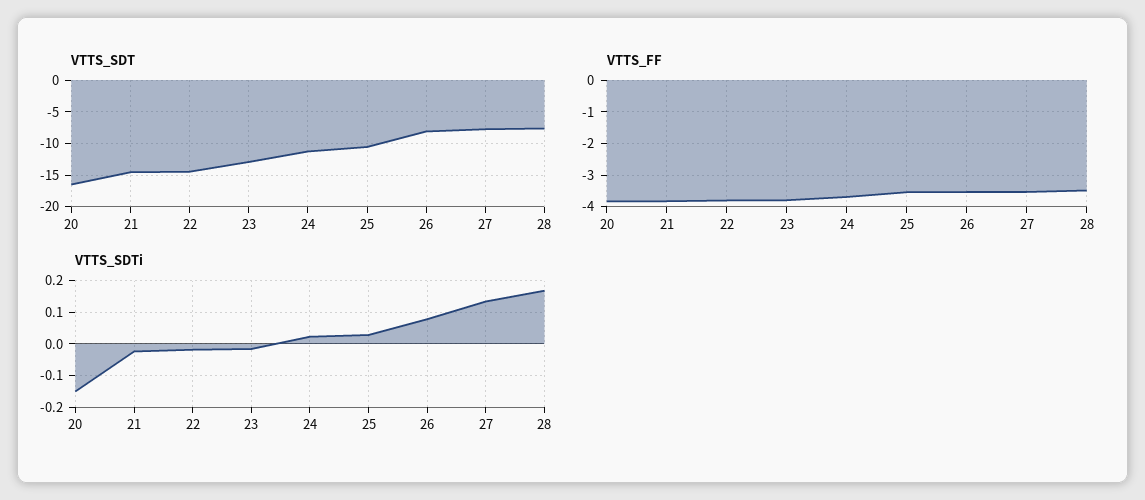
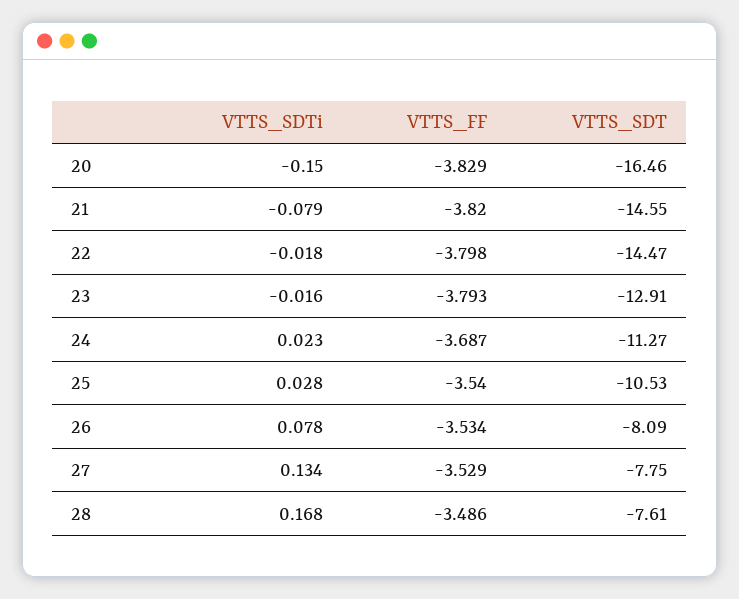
  {
    "VTTS_SDT": {
      "20": -16.46,
      "21": -14.55,
      "22": -14.47,
      "23": -12.91,
      "24": -11.27,
      "25": -10.53,
      "26": -8.09,
      "27": -7.75,
      "28": -7.61
    },
    "VTTS_FF": {
      "20": -3.829,
      "21": -3.82,
      "22": -3.798,
      "23": -3.793,
      "24": -3.687,
      "25": -3.54,
      "26": -3.534,
      "27": -3.529,
      "28": -3.486
    },
    "VTTS_SDTi": {
      "20": -0.15,
-     "21": -0.02,
+     "21": -0.079,
      "22": -0.018,
      "23": -0.016,
      "24": 0.023,
      "25": 0.028,
      "26": 0.078,
      "27": 0.134,
      "28": 0.168
    }
  }

